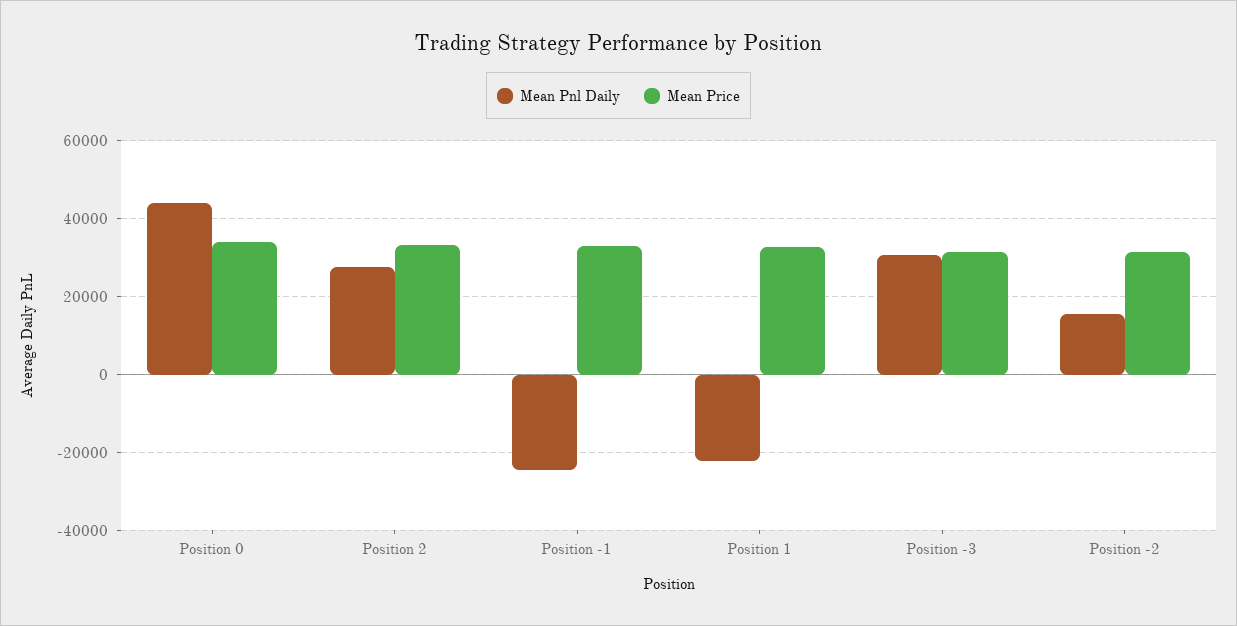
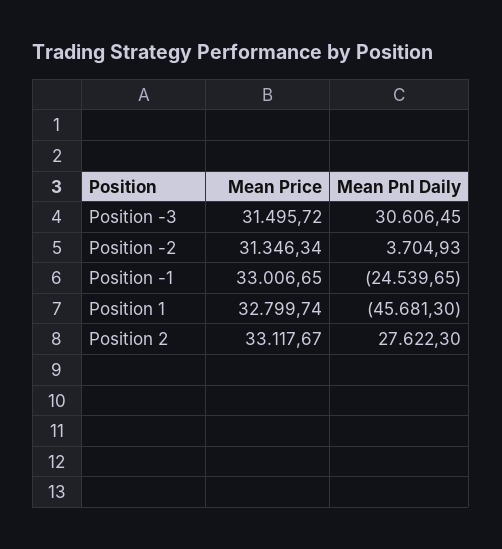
  {
    "Mean Pnl Daily": {
-     "Position 0": 44000,
      "Position 2": 27622.3,
      "Position -1": -24539.65,
-     "Position 1": -22000,
+     "Position 1": -45681.3,
      "Position -3": 30606.45,
-     "Position -2": 16000
+     "Position -2": 3704.93
    },
    "Mean Price": {
-     "Position 0": 34000,
      "Position 2": 33117.67,
      "Position -1": 33006.65,
      "Position 1": 32799.74,
      "Position -3": 31495.72,
      "Position -2": 31346.34
    }
  }

